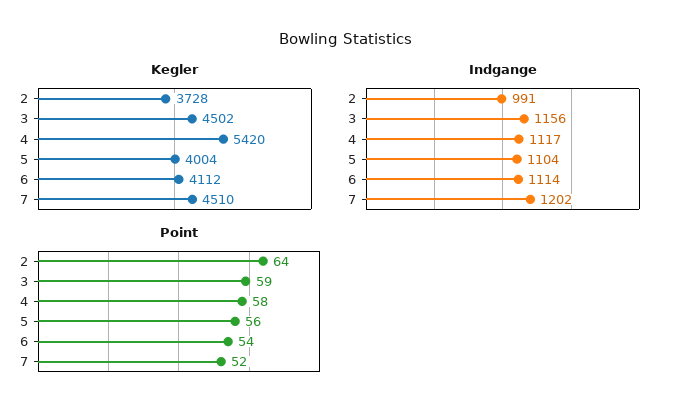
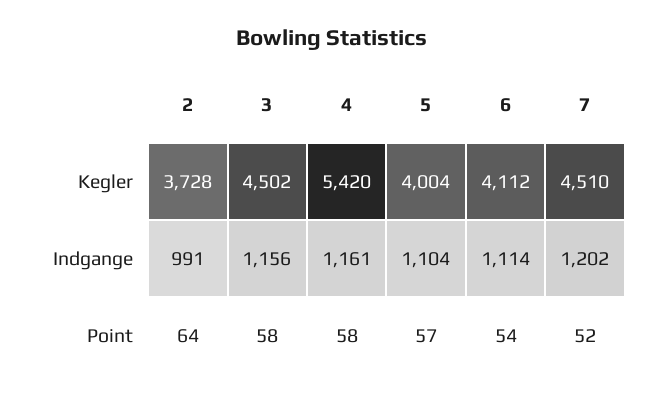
  {
    "Kegler": {
      "2": 3728,
      "3": 4502,
      "4": 5420,
      "5": 4004,
      "6": 4112,
      "7": 4510
    },
    "Indgange": {
      "2": 991,
      "3": 1156,
-     "4": 1117,
+     "4": 1161,
      "5": 1104,
      "6": 1114,
      "7": 1202
    },
    "Point": {
      "2": 64,
-     "3": 59,
+     "3": 58,
      "4": 58,
-     "5": 56,
+     "5": 57,
      "6": 54,
      "7": 52
    }
  }

